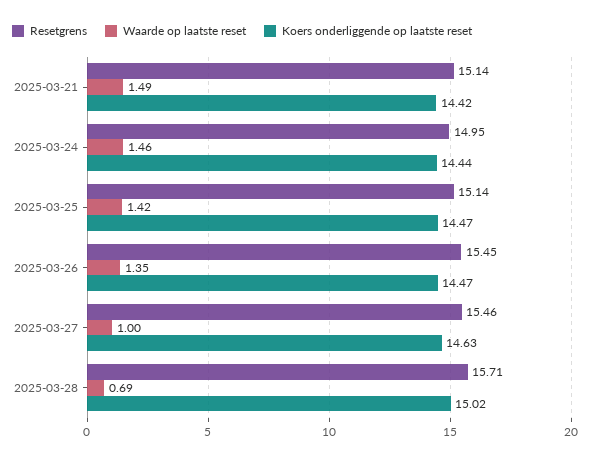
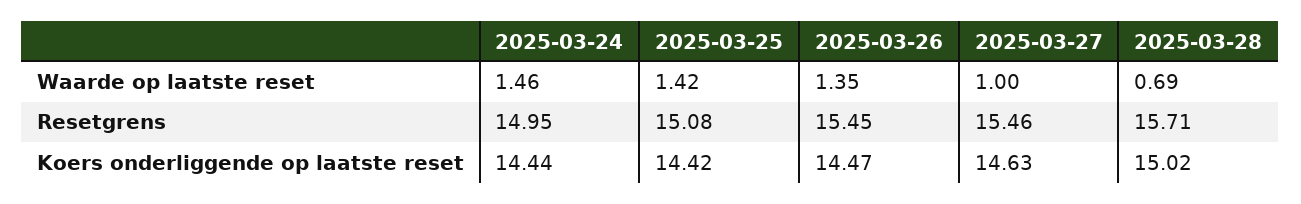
  {
    "Resetgrens": {
-     "2025-03-21": 15.14,
      "2025-03-24": 14.95,
-     "2025-03-25": 15.14,
+     "2025-03-25": 15.08,
      "2025-03-26": 15.45,
      "2025-03-27": 15.46,
      "2025-03-28": 15.71
    },
    "Waarde op laatste reset": {
-     "2025-03-21": 1.49,
      "2025-03-24": 1.46,
      "2025-03-25": 1.42,
      "2025-03-26": 1.35,
      "2025-03-27": 1,
      "2025-03-28": 0.69
    },
    "Koers onderliggende op laatste reset": {
-     "2025-03-21": 14.42,
      "2025-03-24": 14.44,
-     "2025-03-25": 14.47,
+     "2025-03-25": 14.42,
      "2025-03-26": 14.47,
      "2025-03-27": 14.63,
      "2025-03-28": 15.02
    }
  }

